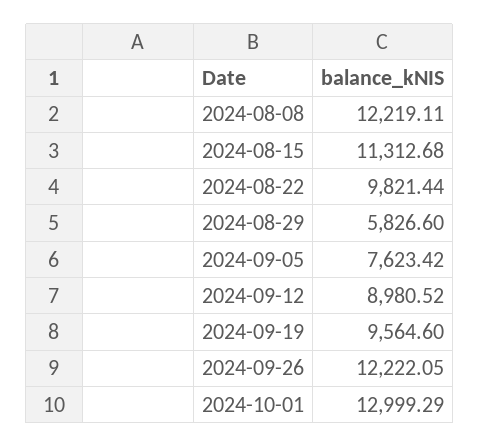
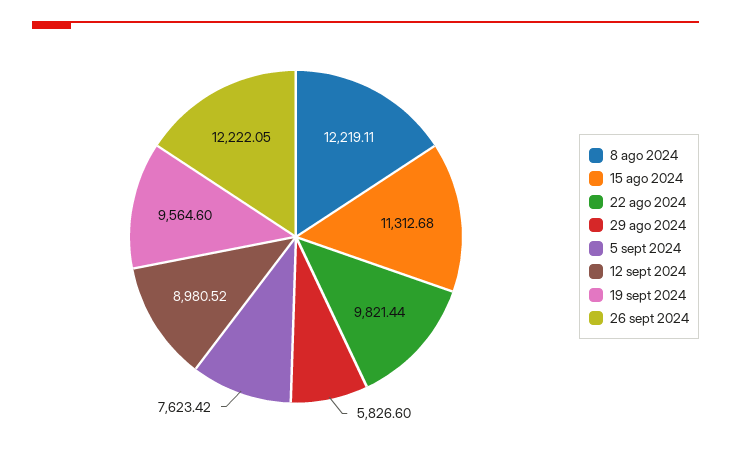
  {
    "2024-08-08": 12219.11,
    "2024-08-15": 11312.68,
    "2024-08-22": 9821.44,
    "2024-08-29": 5826.6,
    "2024-09-05": 7623.42,
    "2024-09-12": 8980.52,
    "2024-09-19": 9564.6,
-   "2024-09-26": 12222.05,
+   "2024-09-26": 12222.05
-   "2024-10-01": 12999.29
  }

